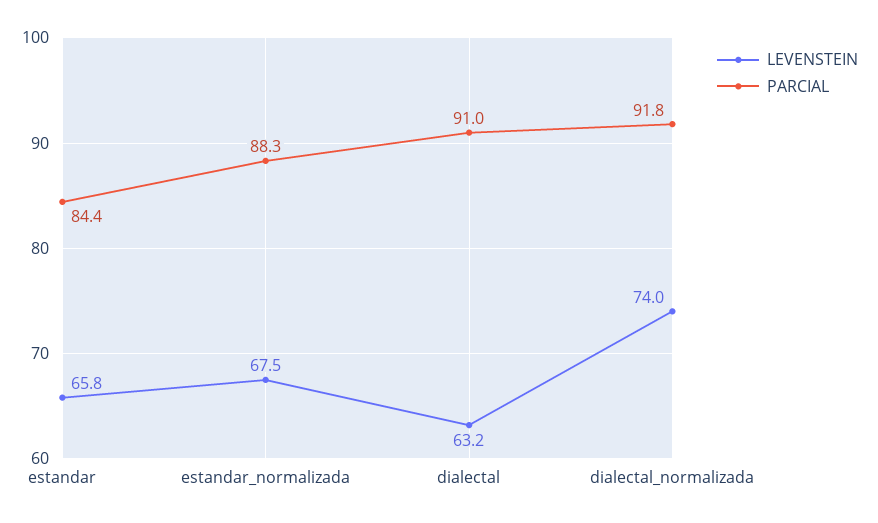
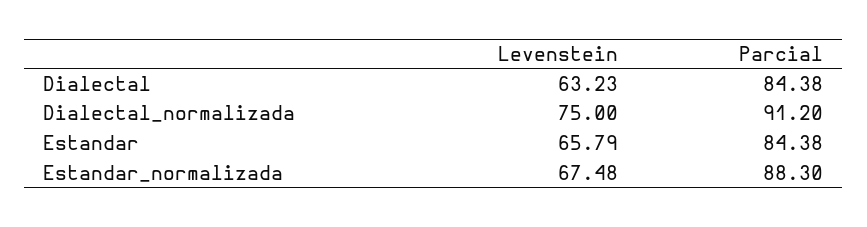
  {
    "LEVENSTEIN": {
      "estandar": 65.79,
      "estandar_normalizada": 67.48,
      "dialectal": 63.23,
-     "dialectal_normalizada": 74
+     "dialectal_normalizada": 75
    },
    "PARCIAL": {
      "estandar": 84.38,
      "estandar_normalizada": 88.3,
-     "dialectal": 91,
+     "dialectal": 84.38,
-     "dialectal_normalizada": 91.8
+     "dialectal_normalizada": 91.2
    }
  }

